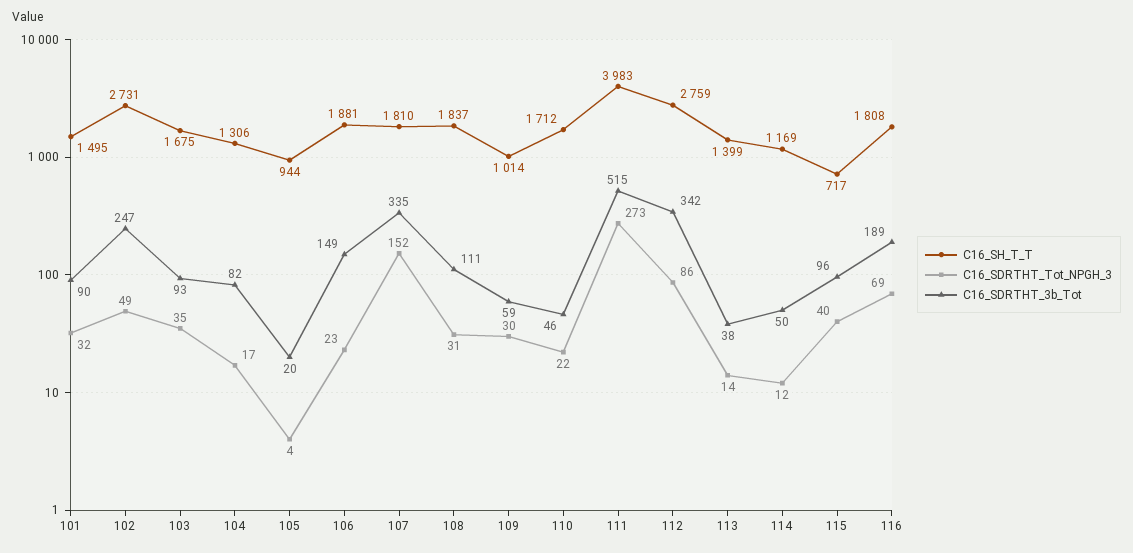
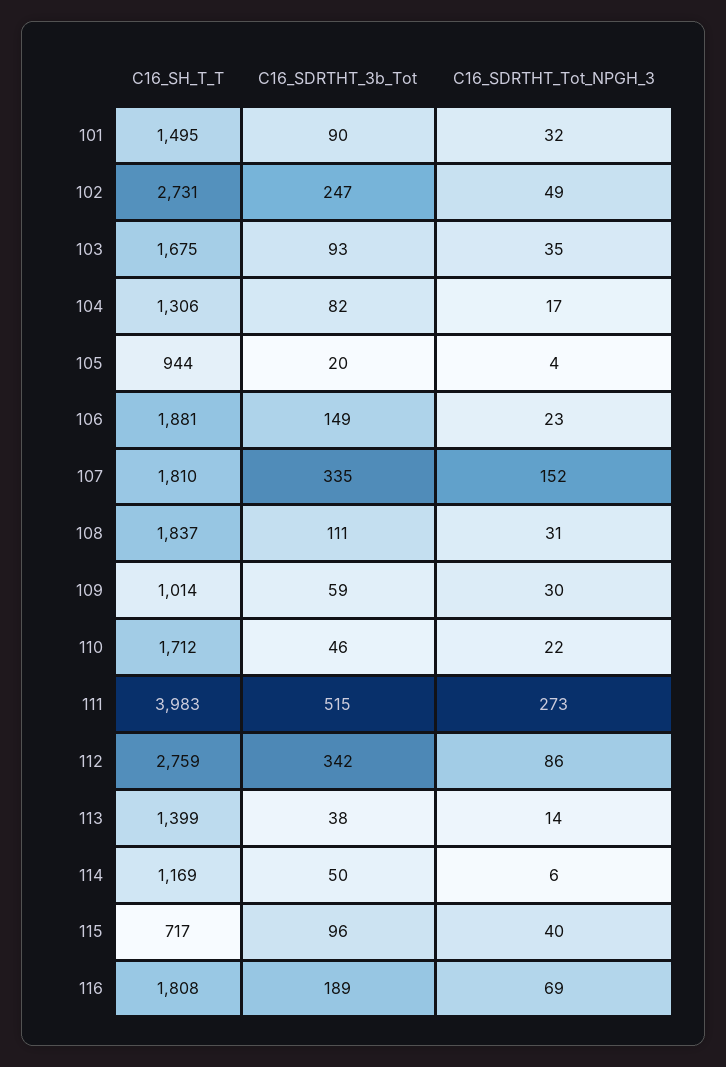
  {
    "C16_SH_T_T": {
      "101": 1495,
      "102": 2731,
      "103": 1675,
      "104": 1306,
      "105": 944,
      "106": 1881,
      "107": 1810,
      "108": 1837,
      "109": 1014,
      "110": 1712,
      "111": 3983,
      "112": 2759,
      "113": 1399,
      "114": 1169,
      "115": 717,
      "116": 1808
    },
    "C16_SDRTHT_Tot_NPGH_3": {
      "101": 32,
      "102": 49,
      "103": 35,
      "104": 17,
      "105": 4,
      "106": 23,
      "107": 152,
      "108": 31,
      "109": 30,
      "110": 22,
      "111": 273,
      "112": 86,
      "113": 14,
-     "114": 12,
+     "114": 6,
      "115": 40,
      "116": 69
    },
    "C16_SDRTHT_3b_Tot": {
      "101": 90,
      "102": 247,
      "103": 93,
      "104": 82,
      "105": 20,
      "106": 149,
      "107": 335,
      "108": 111,
      "109": 59,
      "110": 46,
      "111": 515,
      "112": 342,
      "113": 38,
      "114": 50,
      "115": 96,
      "116": 189
    }
  }

